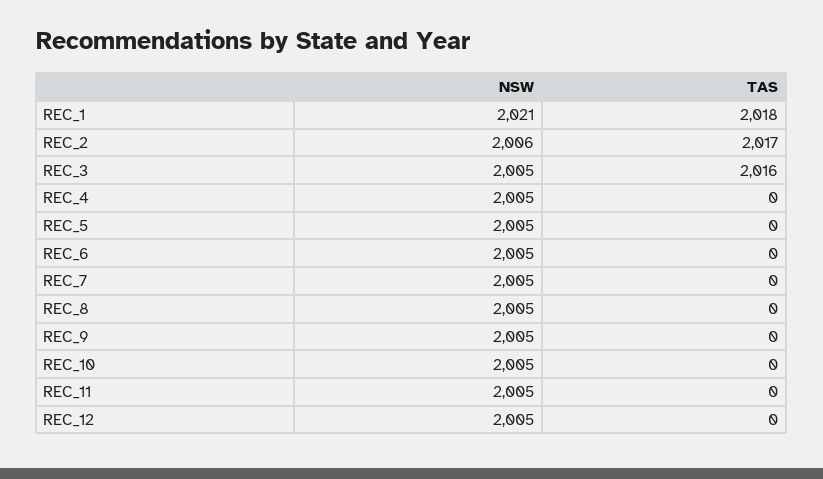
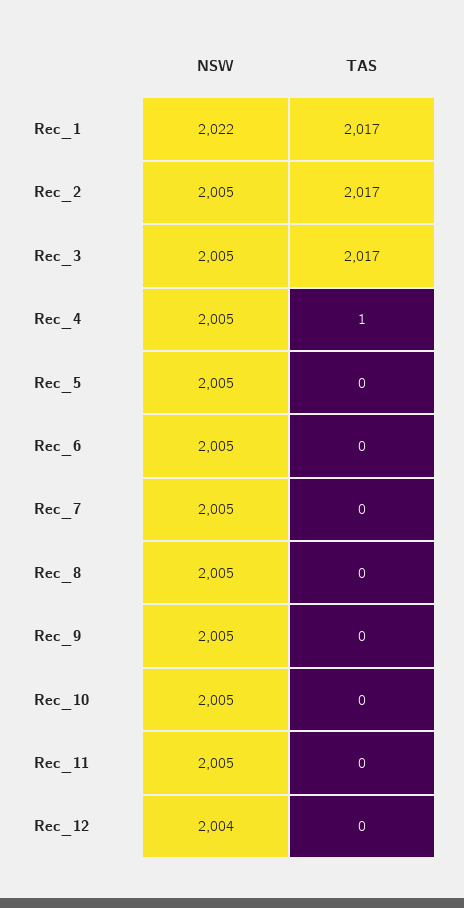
  {
    "NSW": {
-     "REC_1": 2021,
+     "REC_1": 2022,
-     "REC_2": 2006,
+     "REC_2": 2005,
      "REC_3": 2005,
      "REC_4": 2005,
      "REC_5": 2005,
      "REC_6": 2005,
      "REC_7": 2005,
      "REC_8": 2005,
      "REC_9": 2005,
      "REC_10": 2005,
      "REC_11": 2005,
-     "REC_12": 2005
+     "REC_12": 2004
    },
    "TAS": {
-     "REC_1": 2018,
+     "REC_1": 2017,
      "REC_2": 2017,
-     "REC_3": 2016,
+     "REC_3": 2017,
-     "REC_4": 0,
+     "REC_4": 1,
      "REC_5": 0,
      "REC_6": 0,
      "REC_7": 0,
      "REC_8": 0,
      "REC_9": 0,
      "REC_10": 0,
      "REC_11": 0,
      "REC_12": 0
    }
  }

